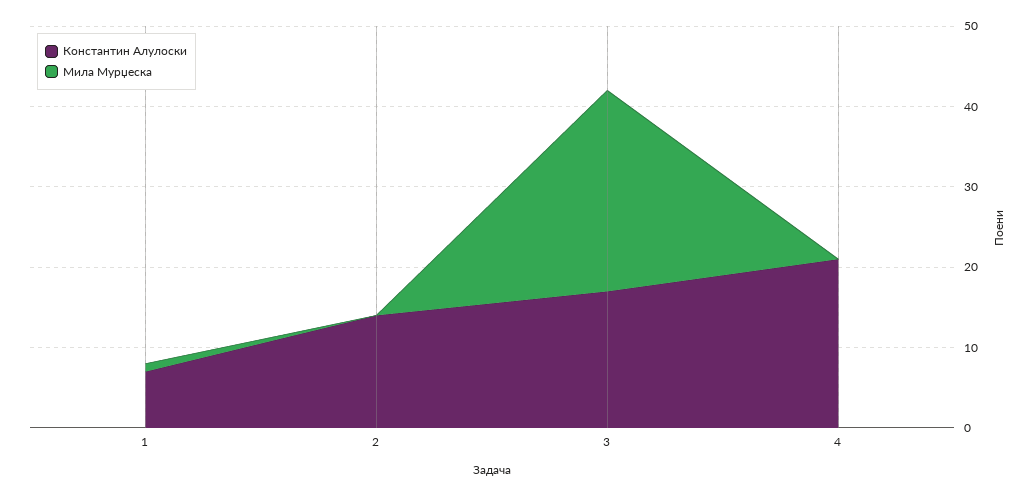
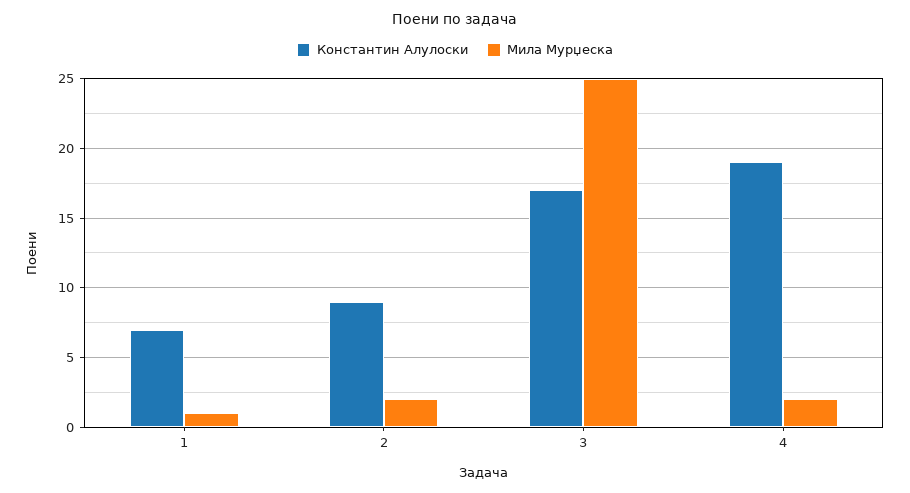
  {
    "Константин Алулоски": {
      "1": 7,
-     "2": 14,
+     "2": 9,
      "3": 17,
-     "4": 21
+     "4": 19
    },
    "Мила Мурџеска": {
      "1": 1,
-     "2": 0,
+     "2": 2,
      "3": 25,
-     "4": 0
+     "4": 2
    }
  }

